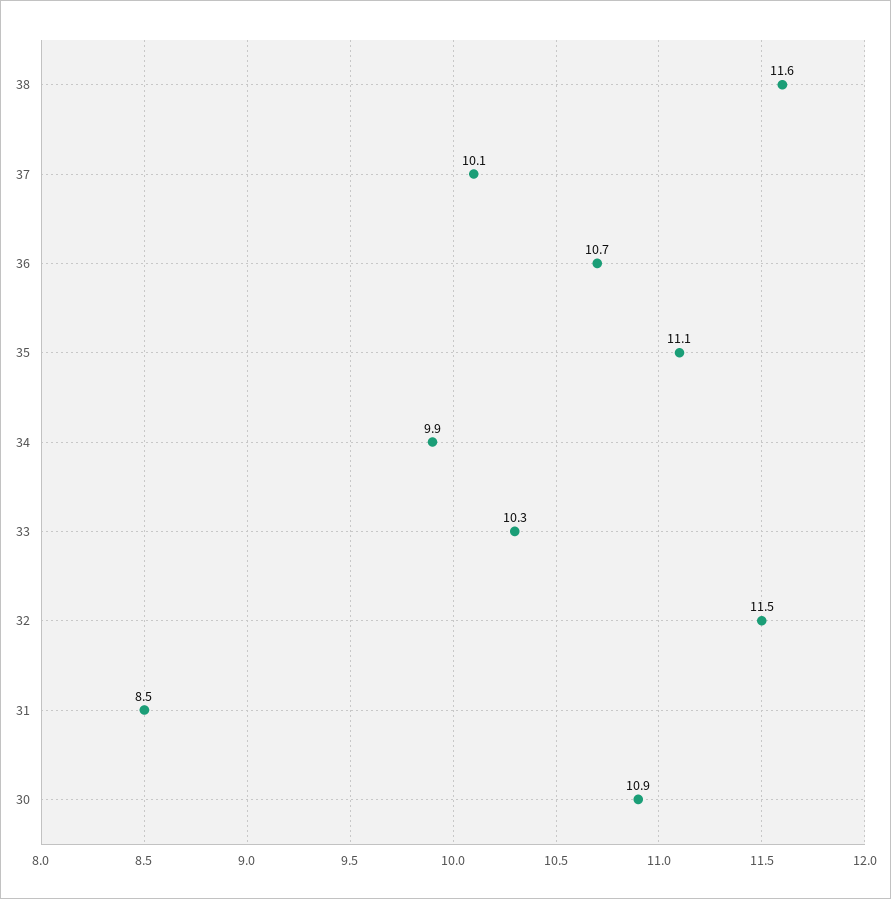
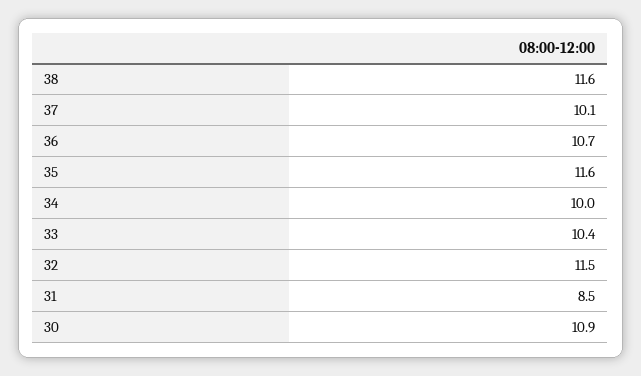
  {
    "38": 11.6,
    "37": 10.1,
    "36": 10.7,
-   "35": 11.1,
+   "35": 11.6,
-   "34": 9.9,
+   "34": 10,
-   "33": 10.3,
+   "33": 10.4,
    "32": 11.5,
    "31": 8.5,
    "30": 10.9
  }

